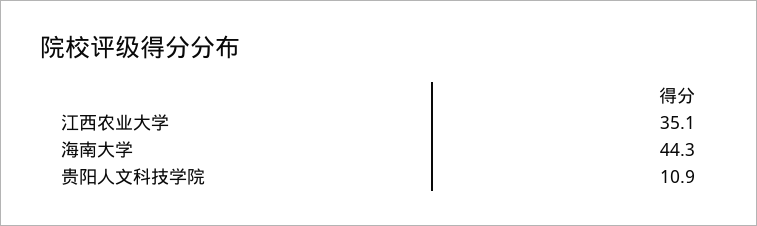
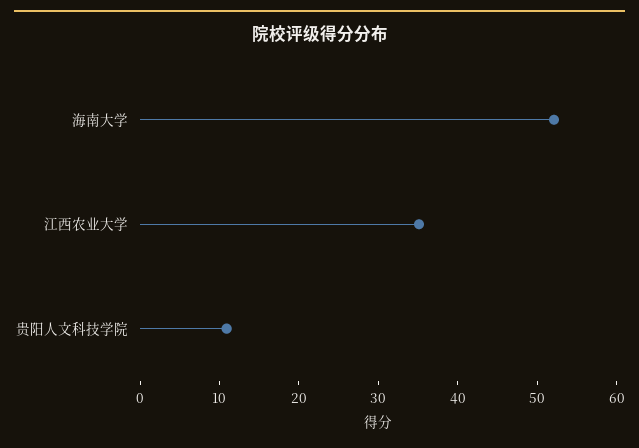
  {
    "江西农业大学": 35.1,
-   "海南大学": 44.3,
+   "海南大学": 52,
    "贵阳人文科技学院": 10.9
  }

